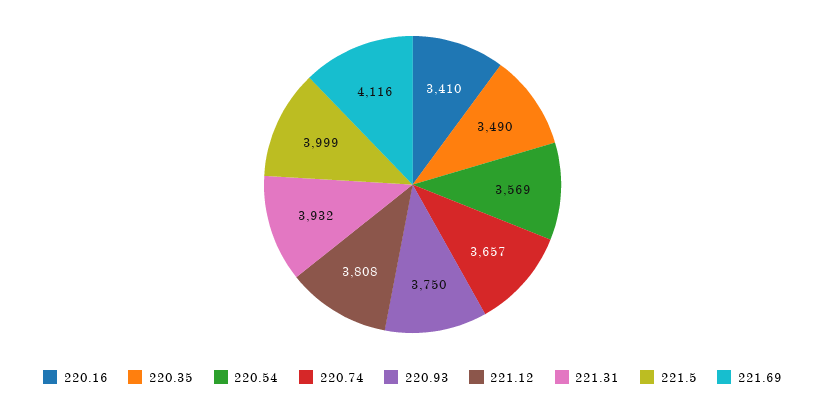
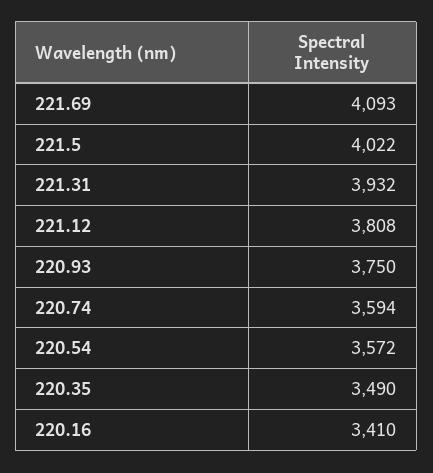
  {
    "220.16": 3410,
    "220.35": 3490,
-   "220.54": 3569,
+   "220.54": 3572,
-   "220.74": 3657,
+   "220.74": 3594,
    "220.93": 3750,
    "221.12": 3808,
    "221.31": 3932,
-   "221.5": 3999,
+   "221.5": 4022,
-   "221.69": 4116
+   "221.69": 4093
  }

